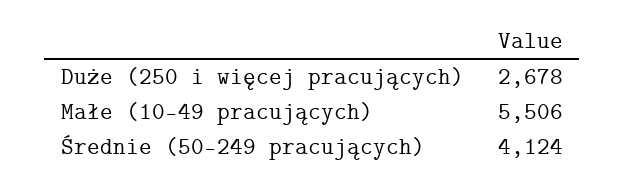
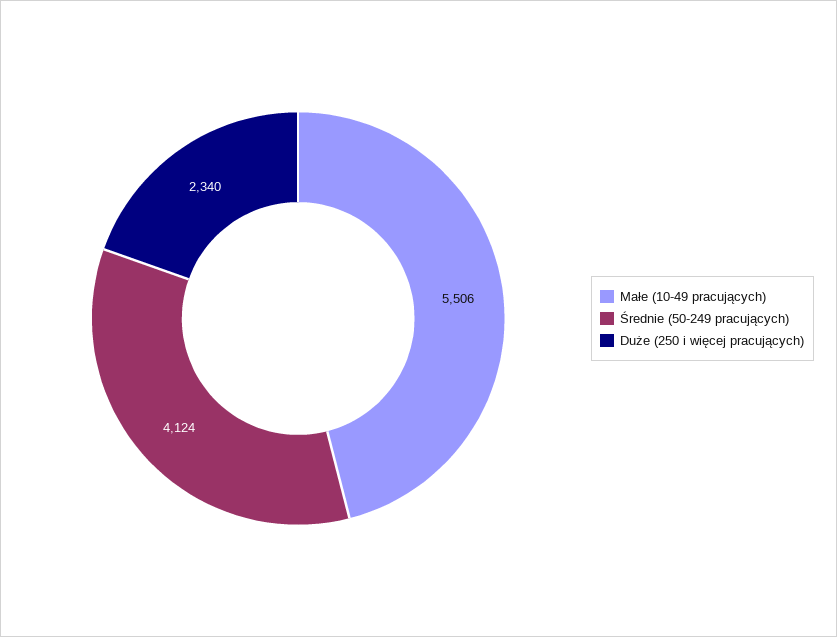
  {
-   "Duże (250 i więcej pracujących)": 2678,
+   "Duże (250 i więcej pracujących)": 2340,
    "Małe (10-49 pracujących)": 5506,
    "Średnie (50-249 pracujących)": 4124
  }

